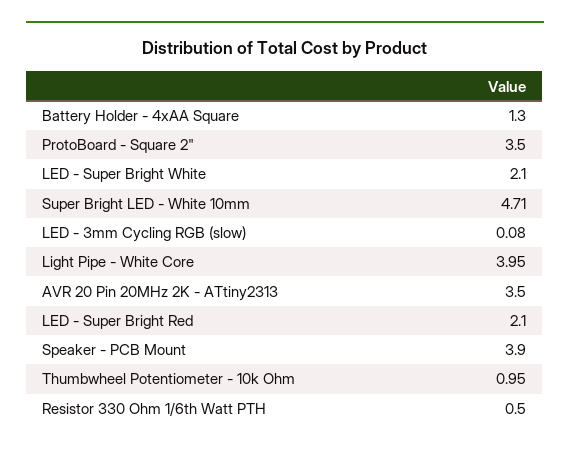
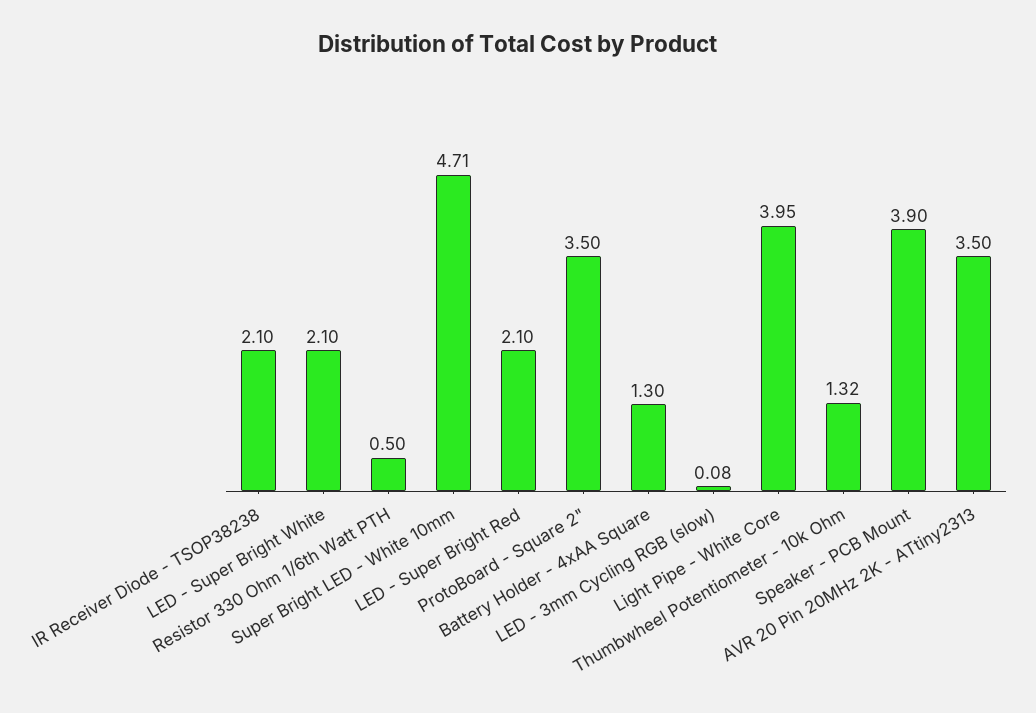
  {
    "Battery Holder - 4xAA Square": 1.3,
    "ProtoBoard - Square 2\"": 3.5,
    "LED - Super Bright White": 2.1,
    "Super Bright LED - White 10mm": 4.71,
    "LED - 3mm Cycling RGB (slow)": 0.08,
    "Light Pipe - White Core": 3.95,
    "AVR 20 Pin 20MHz 2K - ATtiny2313": 3.5,
    "LED - Super Bright Red": 2.1,
    "Speaker - PCB Mount": 3.9,
-   "Thumbwheel Potentiometer - 10k Ohm": 0.95,
+   "Thumbwheel Potentiometer - 10k Ohm": 1.32,
-   "Resistor 330 Ohm 1/6th Watt PTH": 0.5
+   "Resistor 330 Ohm 1/6th Watt PTH": 0.5,
+   "IR Receiver Diode - TSOP38238": 2.1
  }

